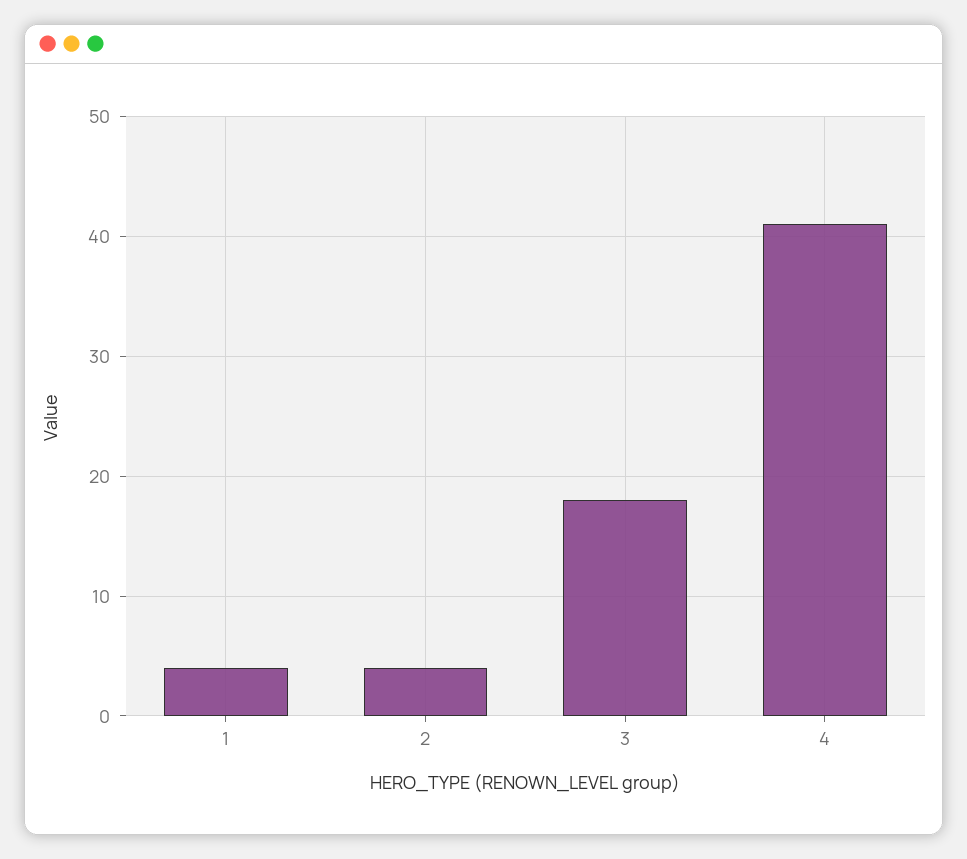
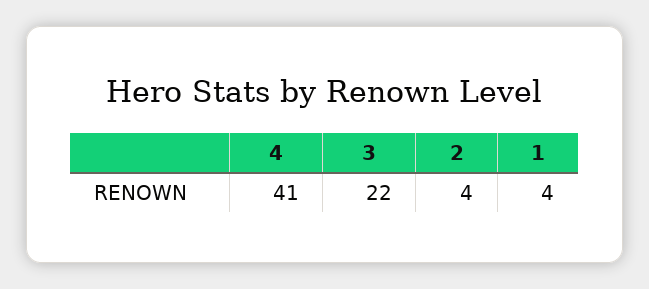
  {
    "1": 4,
    "2": 4,
-   "3": 18,
+   "3": 22,
    "4": 41
  }

